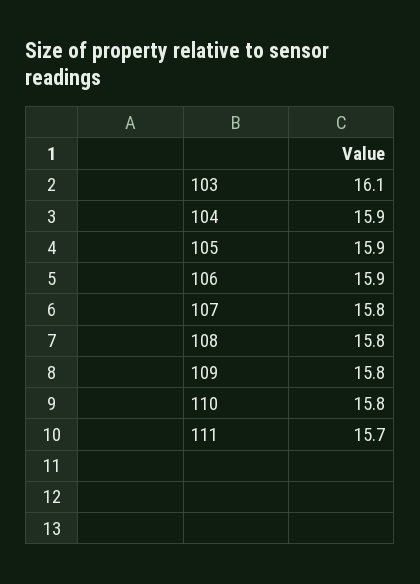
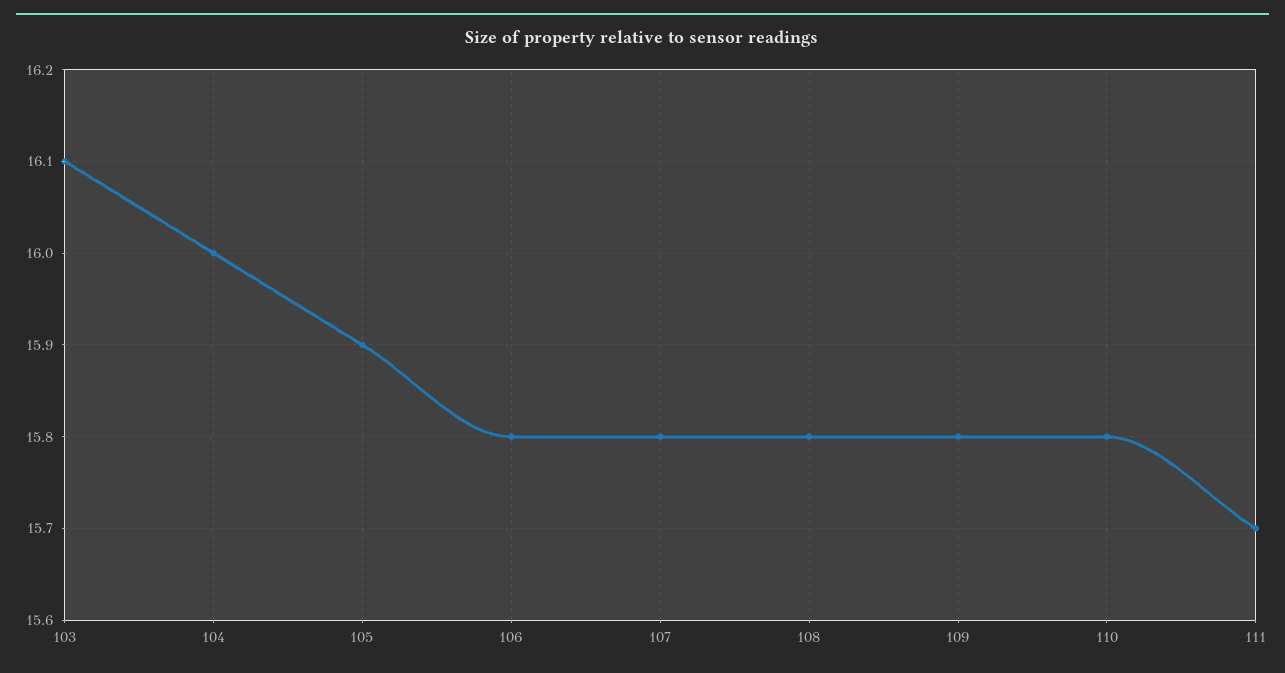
  {
    "103": 16.1,
-   "104": 15.9,
+   "104": 16,
    "105": 15.9,
-   "106": 15.9,
+   "106": 15.8,
    "107": 15.8,
    "108": 15.8,
    "109": 15.8,
    "110": 15.8,
    "111": 15.7
  }

